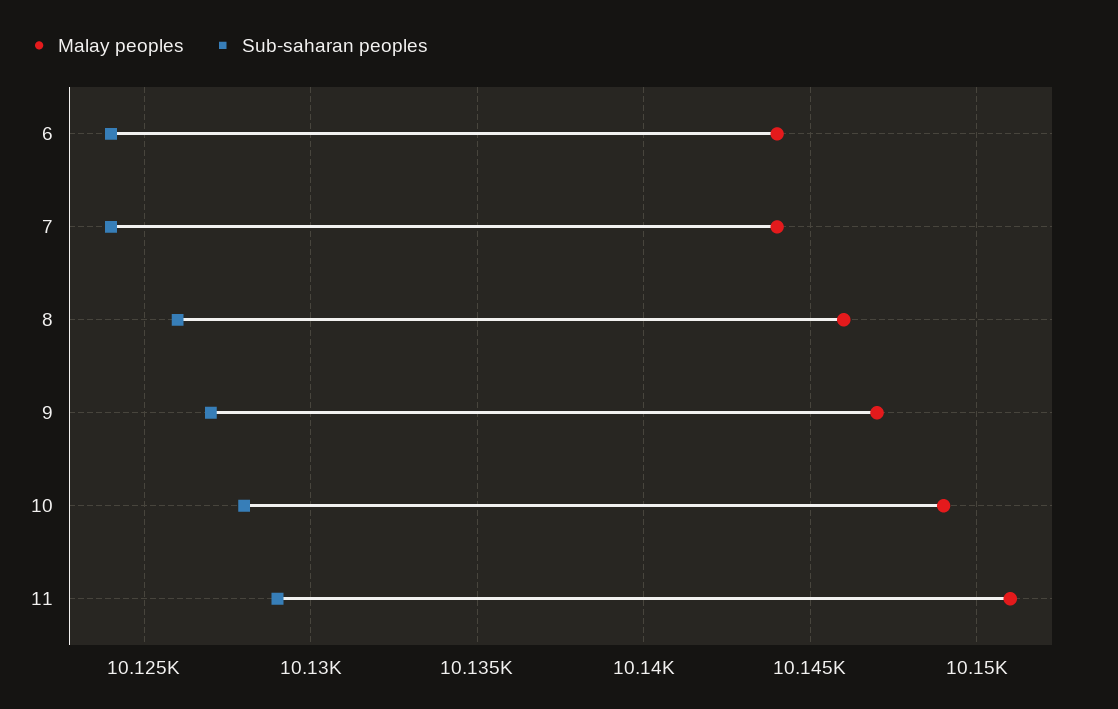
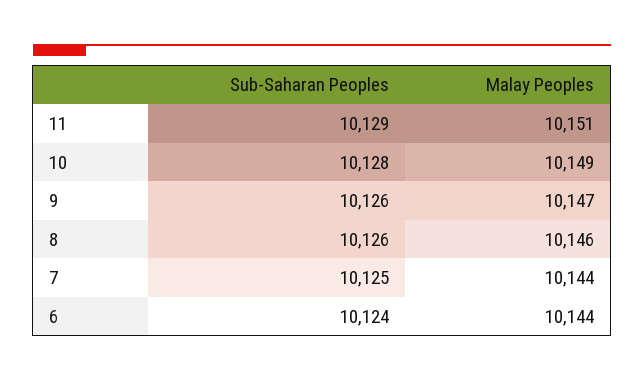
  {
    "Malay peoples": {
      "6": 10144,
      "7": 10144,
      "8": 10146,
      "9": 10147,
      "10": 10149,
      "11": 10151
    },
    "Sub-saharan peoples": {
      "6": 10124,
-     "7": 10124,
+     "7": 10125,
      "8": 10126,
-     "9": 10127,
+     "9": 10126,
      "10": 10128,
      "11": 10129
    }
  }

